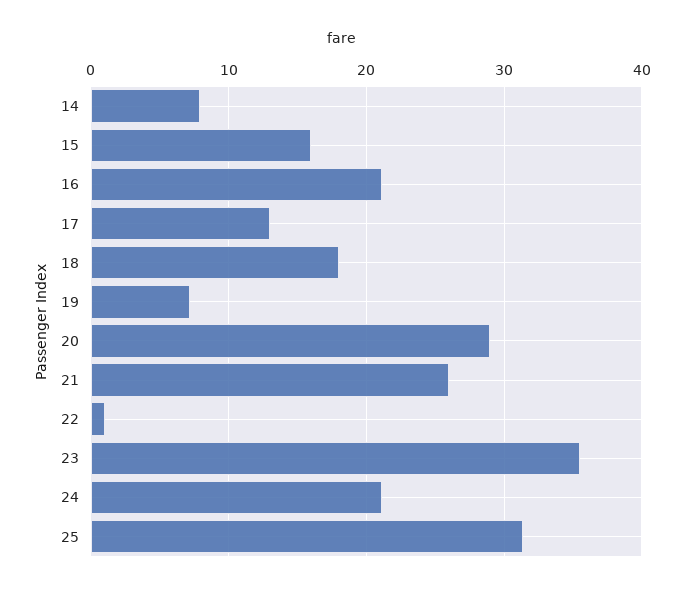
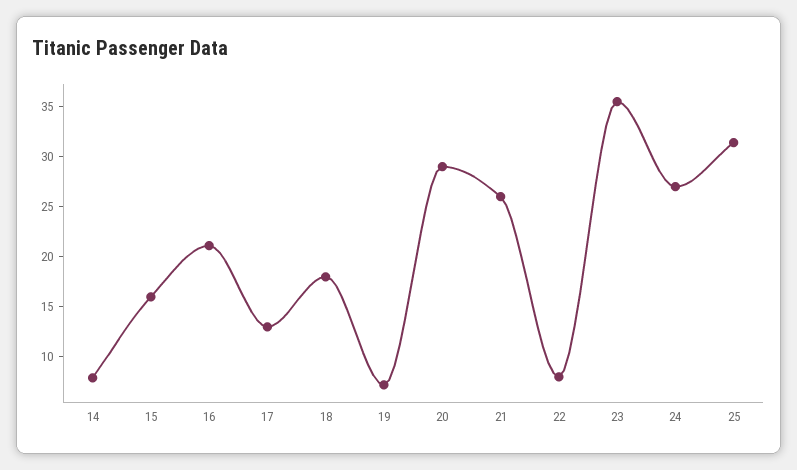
  {
    "14": 8,
    "15": 16,
    "16": 21,
    "17": 13,
    "18": 18,
    "19": 7,
    "20": 29,
    "21": 26,
-   "22": 1,
+   "22": 8,
    "23": 36,
-   "24": 21,
+   "24": 27,
    "25": 31
  }

